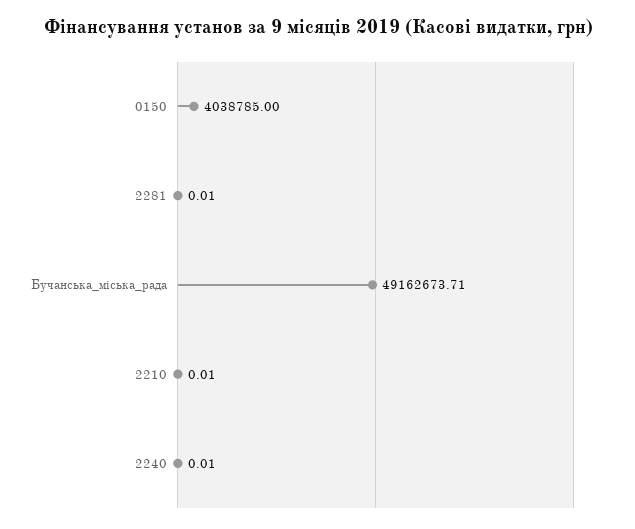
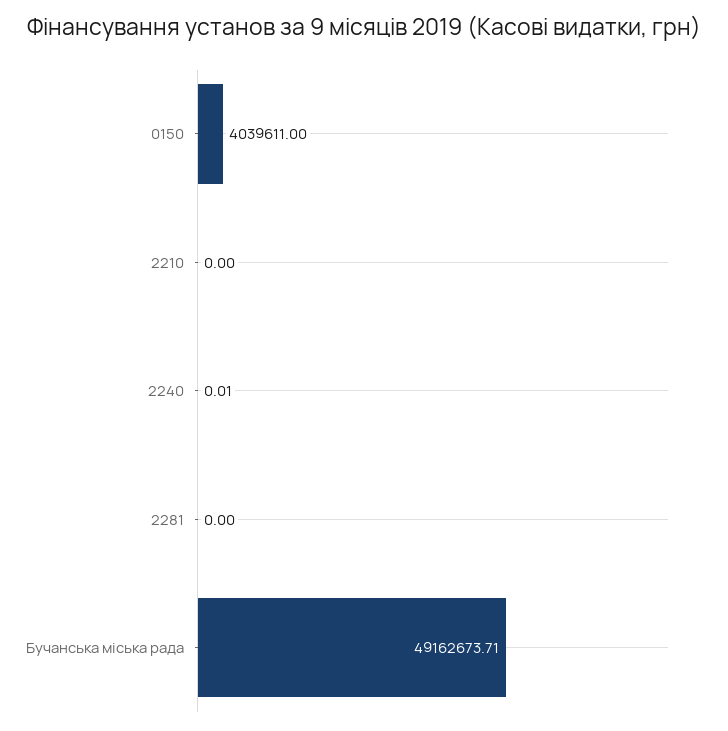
  {
-   "0150": 4038785,
+   "0150": 4039611,
-   "2281": 0.01,
+   "2281": 0,
    "Бучанська_міська_рада": 49162673.71,
-   "2210": 0.01,
+   "2210": 0,
    "2240": 0.01
  }

